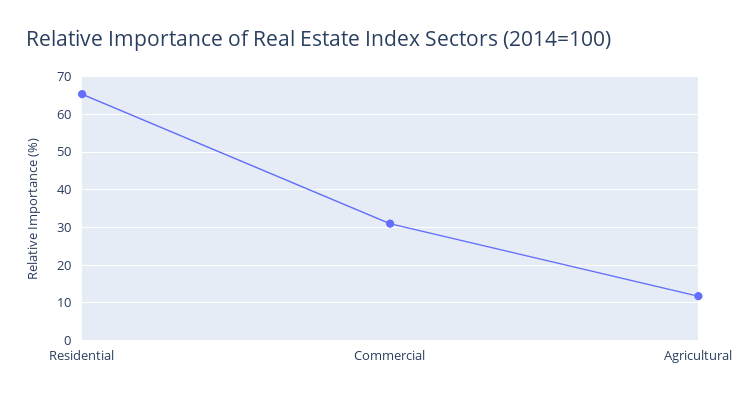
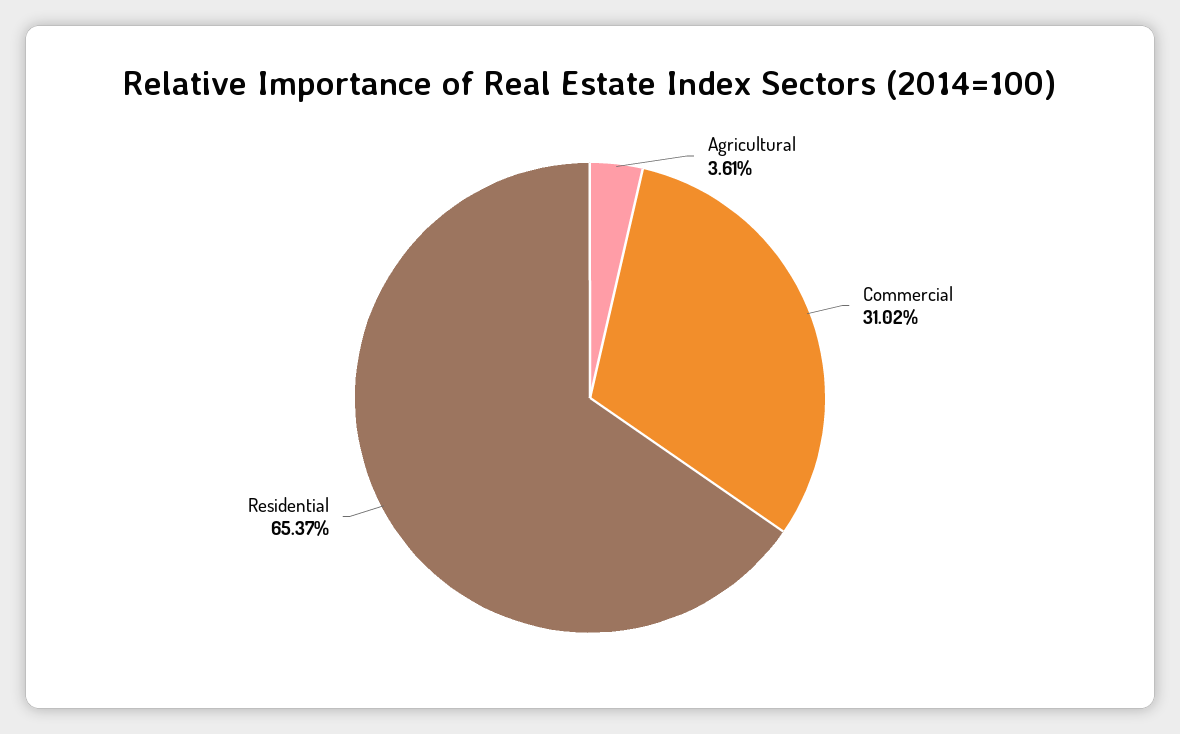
  {
    "Residential": 65.37,
    "Commercial": 31.02,
-   "Agricultural": 12
+   "Agricultural": 3.61
  }

